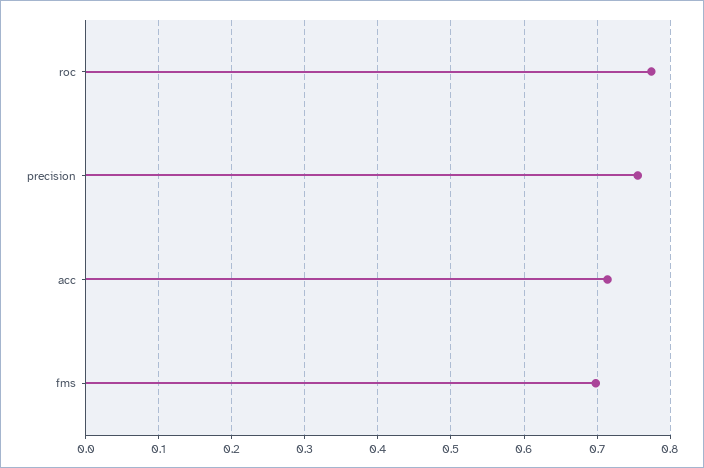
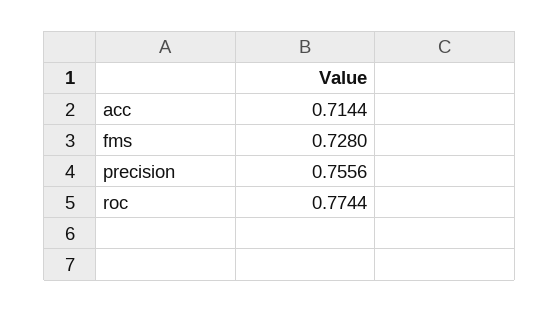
  {
    "roc": 0.7744,
    "precision": 0.7556,
    "acc": 0.7144,
-   "fms": 0.7
+   "fms": 0.728
  }

